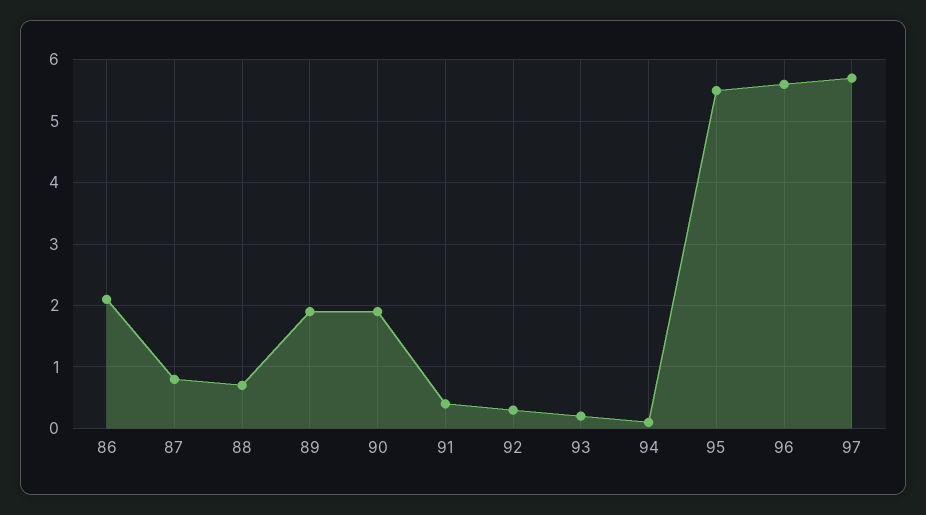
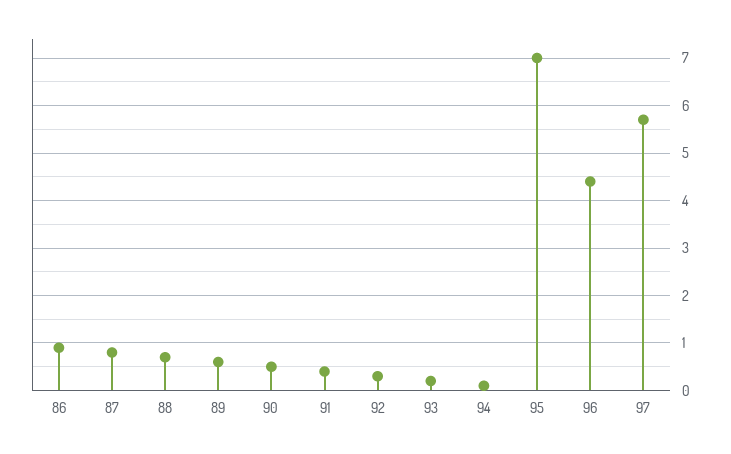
  {
-   "86": 2.1,
+   "86": 1,
    "87": 0.8,
    "88": 0.7,
-   "89": 1.9,
+   "89": 0.5,
-   "90": 1.9,
+   "90": 0.5,
    "91": 0.4,
    "92": 0.3,
    "93": 0.2,
    "94": 0.1,
-   "95": 5.5,
+   "95": 7,
-   "96": 5.6,
+   "96": 4.5,
    "97": 5.7
  }

